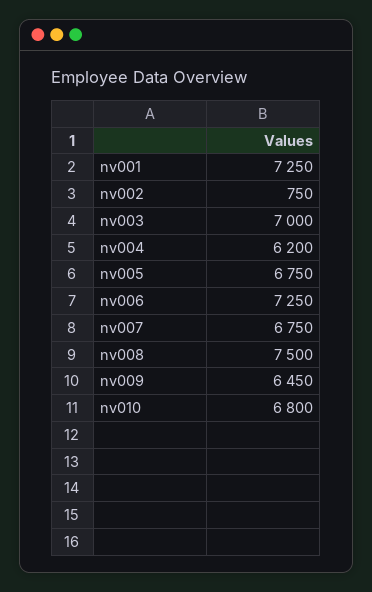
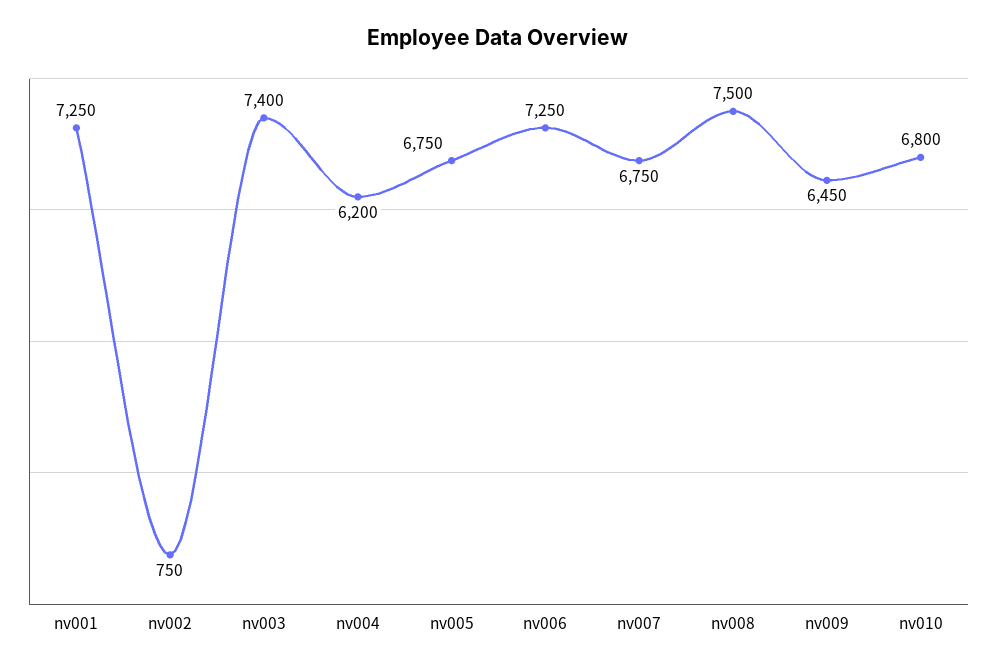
  {
    "nv001": 7250,
    "nv002": 750,
-   "nv003": 7000,
+   "nv003": 7400,
    "nv004": 6200,
    "nv005": 6750,
    "nv006": 7250,
    "nv007": 6750,
    "nv008": 7500,
    "nv009": 6450,
    "nv010": 6800
  }

